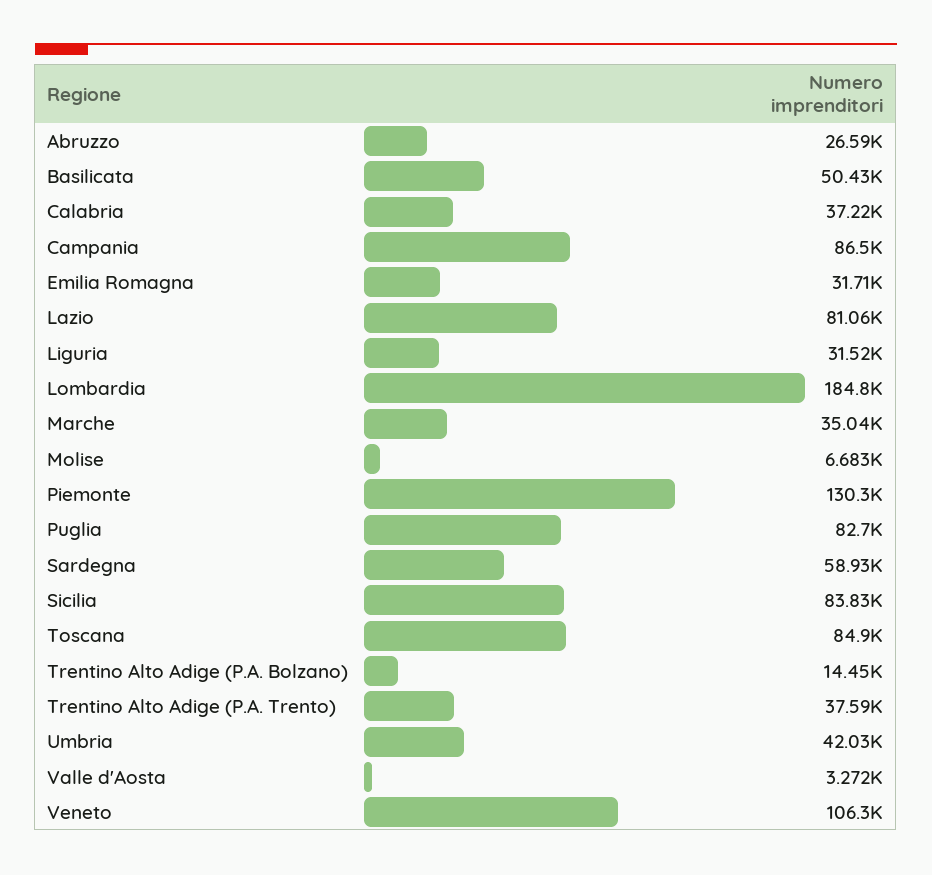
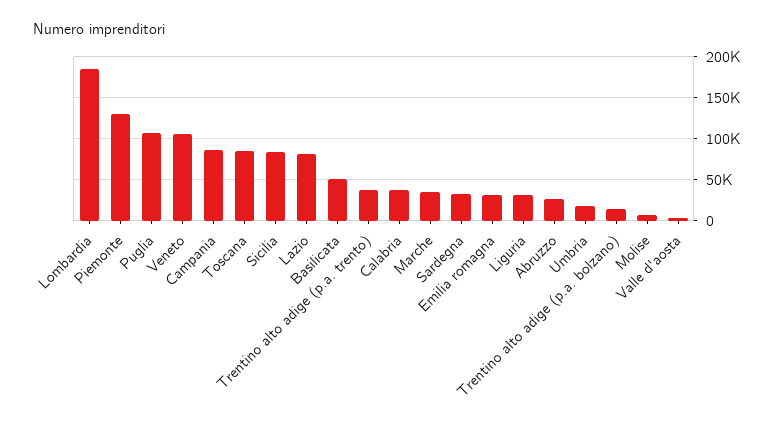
  {
    "Abruzzo": 26590,
    "Basilicata": 50430,
    "Calabria": 37220,
    "Campania": 86500,
    "Emilia Romagna": 31710,
    "Lazio": 81060,
    "Liguria": 31520,
    "Lombardia": 184800,
    "Marche": 35040,
    "Molise": 6683,
    "Piemonte": 130300,
-   "Puglia": 82700,
+   "Puglia": 110000,
-   "Sardegna": 58930,
+   "Sardegna": 30000,
    "Sicilia": 83830,
    "Toscana": 84900,
    "Trentino Alto Adige (P.A. Bolzano)": 14450,
    "Trentino Alto Adige (P.A. Trento)": 37590,
-   "Umbria": 42030,
+   "Umbria": 20000,
    "Valle d'Aosta": 3272,
    "Veneto": 106300
  }

